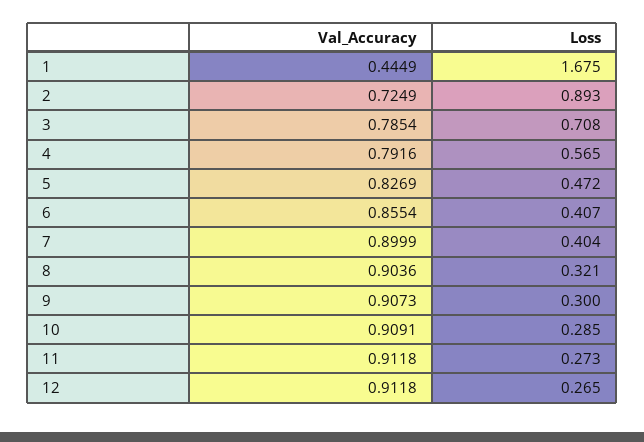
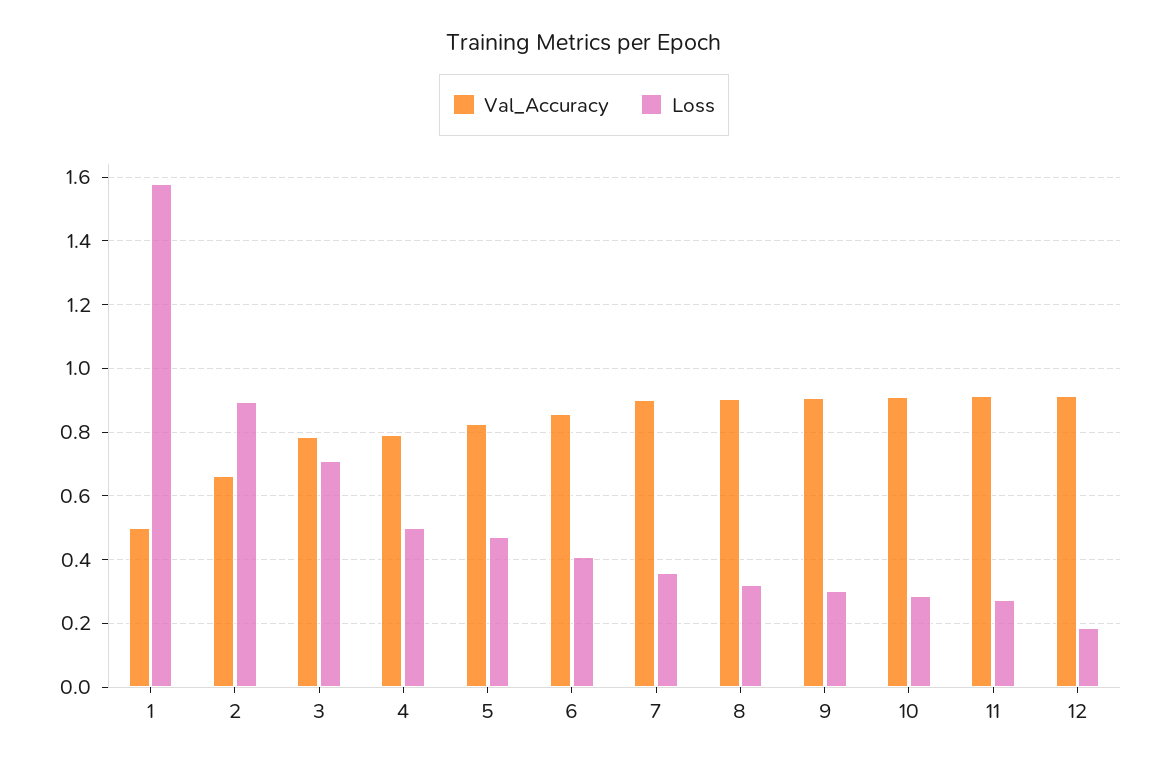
  {
    "Val_Accuracy": {
-     "1": 0.4449,
+     "1": 0.5,
-     "2": 0.7249,
+     "2": 0.66,
      "3": 0.7854,
      "4": 0.7916,
      "5": 0.8269,
      "6": 0.8554,
      "7": 0.8999,
      "8": 0.9036,
      "9": 0.9073,
      "10": 0.9091,
      "11": 0.9118,
      "12": 0.9118
    },
    "Loss": {
-     "1": 1.675,
+     "1": 1.58,
      "2": 0.893,
      "3": 0.708,
-     "4": 0.565,
+     "4": 0.5,
      "5": 0.472,
      "6": 0.407,
-     "7": 0.404,
+     "7": 0.36,
      "8": 0.321,
      "9": 0.3,
      "10": 0.285,
      "11": 0.273,
-     "12": 0.265
+     "12": 0.18
    }
  }

